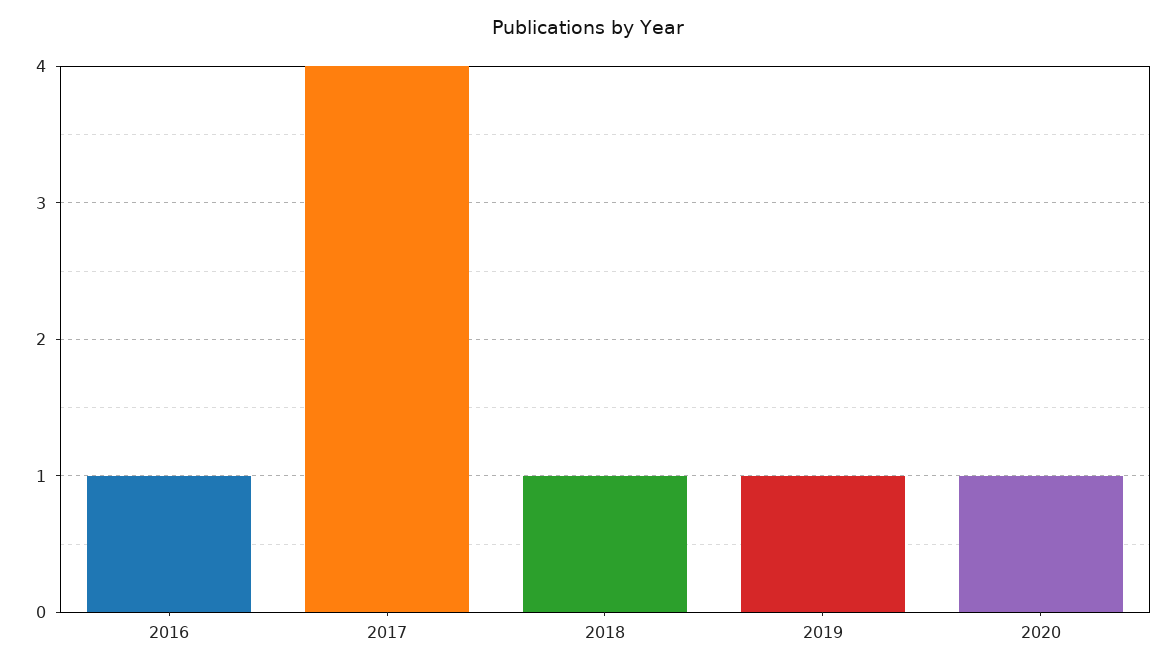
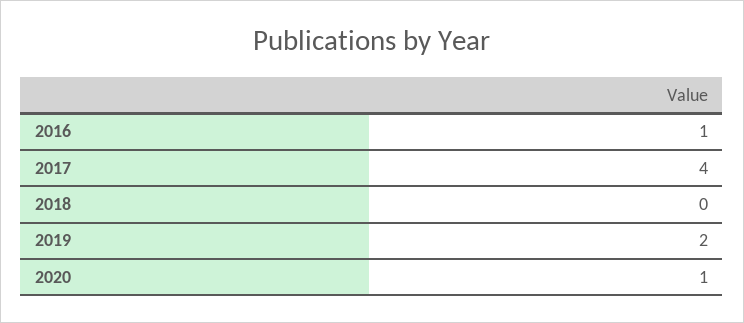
  {
    "2016": 1,
    "2017": 4,
-   "2018": 1,
+   "2018": 0,
-   "2019": 1,
+   "2019": 2,
    "2020": 1
  }

